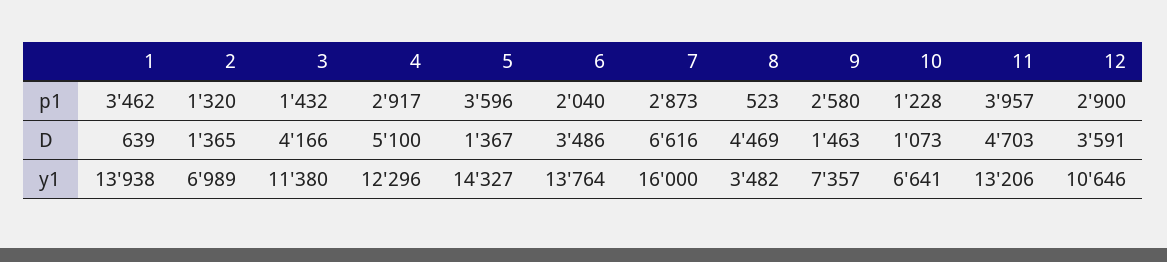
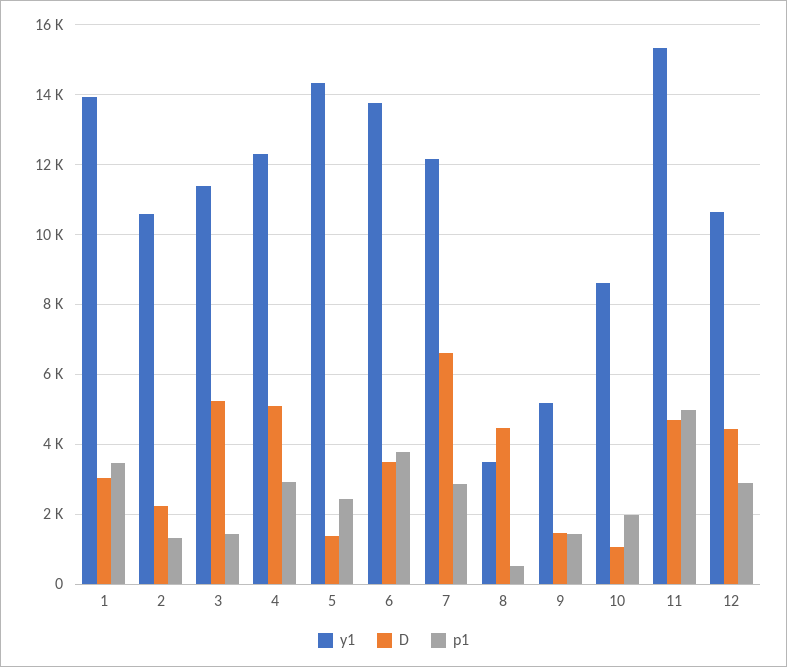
  {
    "p1": {
      "1": 3462,
      "2": 1320,
      "3": 1432,
      "4": 2917,
-     "5": 3596,
+     "5": 2400,
-     "6": 2040,
+     "6": 3800,
      "7": 2873,
      "8": 523,
-     "9": 2580,
+     "9": 1400,
-     "10": 1228,
+     "10": 2000,
-     "11": 3957,
+     "11": 5000,
      "12": 2900
    },
    "D": {
-     "1": 639,
+     "1": 3000,
-     "2": 1365,
+     "2": 2200,
-     "3": 4166,
+     "3": 5200,
      "4": 5100,
      "5": 1367,
      "6": 3486,
      "7": 6616,
      "8": 4469,
      "9": 1463,
      "10": 1073,
      "11": 4703,
-     "12": 3591
+     "12": 4400
    },
    "y1": {
      "1": 13938,
-     "2": 6989,
+     "2": 10600,
      "3": 11380,
      "4": 12296,
      "5": 14327,
      "6": 13764,
-     "7": 16000,
+     "7": 12200,
      "8": 3482,
-     "9": 7357,
+     "9": 5200,
-     "10": 6641,
+     "10": 8600,
-     "11": 13206,
+     "11": 15400,
      "12": 10646
    }
  }

